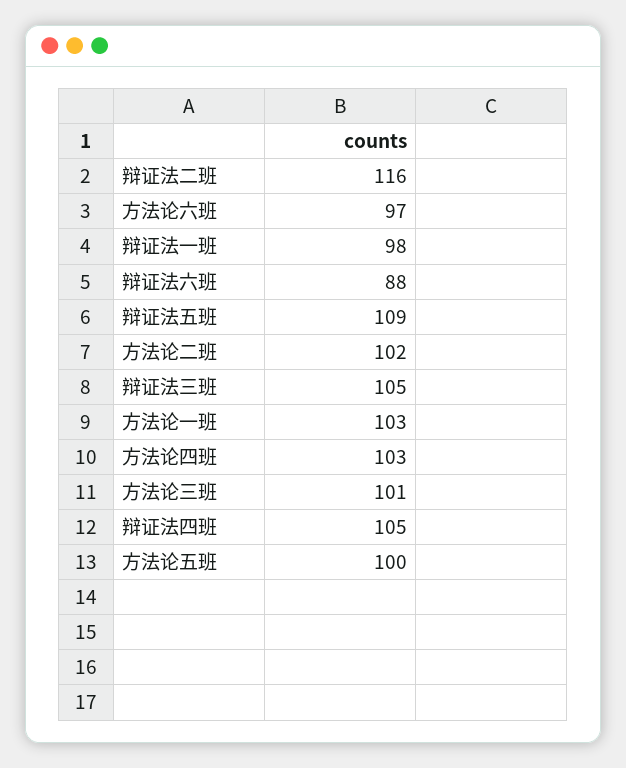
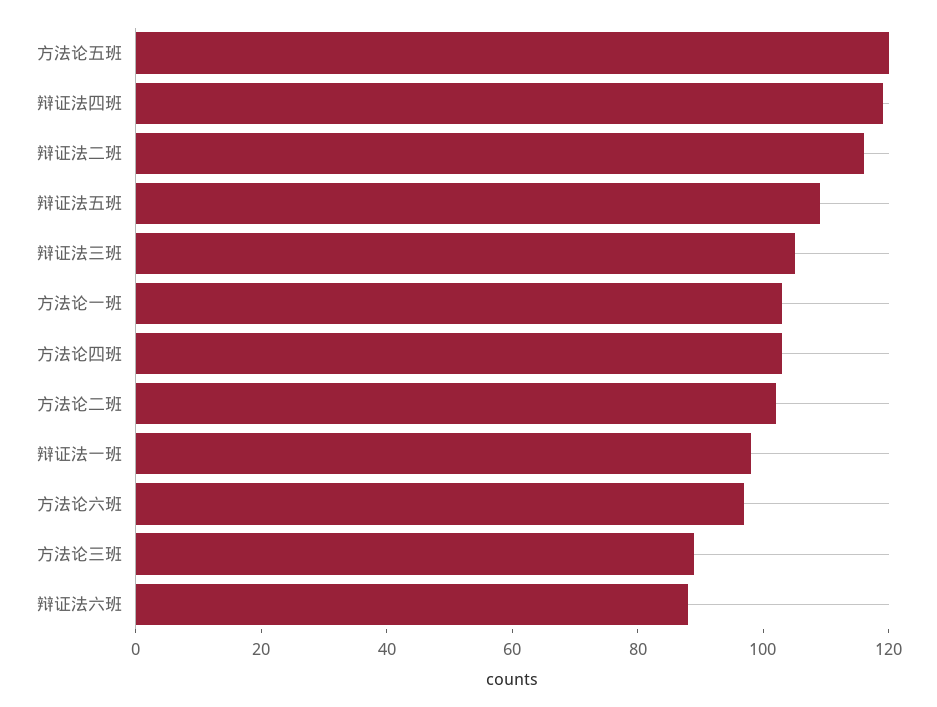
  {
    "辩证法二班": 116,
    "方法论六班": 97,
    "辩证法一班": 98,
    "辩证法六班": 88,
    "辩证法五班": 109,
    "方法论二班": 102,
    "辩证法三班": 105,
    "方法论一班": 103,
    "方法论四班": 103,
-   "方法论三班": 101,
+   "方法论三班": 90,
-   "辩证法四班": 105,
+   "辩证法四班": 120,
-   "方法论五班": 100
+   "方法论五班": 120
  }

